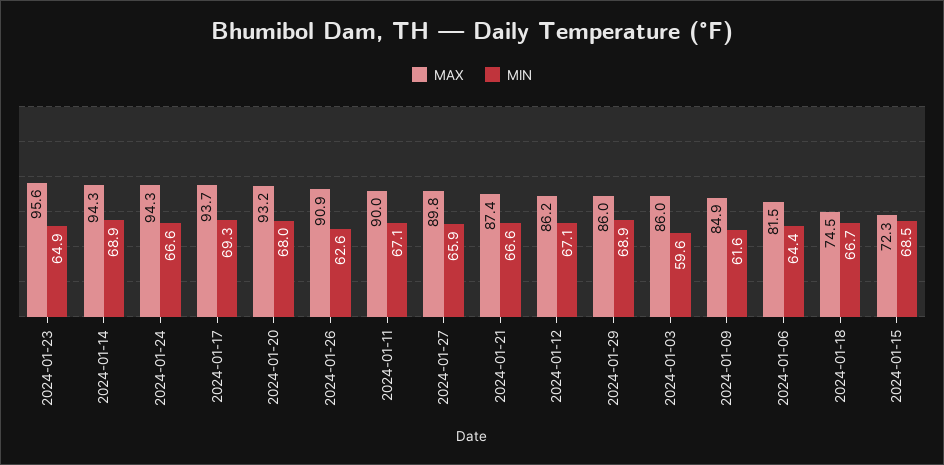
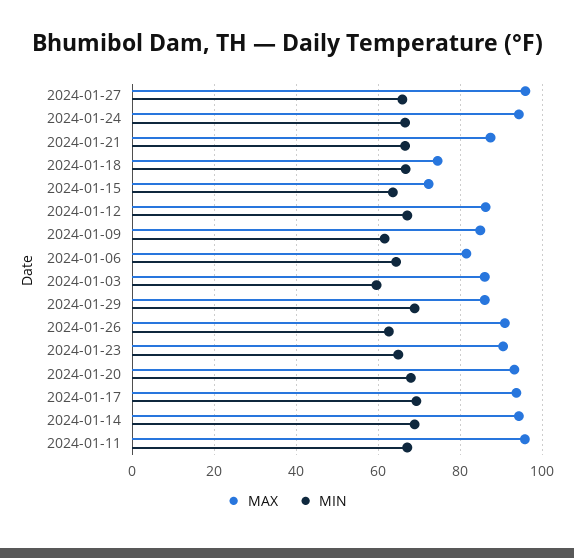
  {
    "MAX": {
-     "2024-01-23": 95.6,
+     "2024-01-23": 90,
      "2024-01-14": 94.3,
      "2024-01-24": 94.3,
      "2024-01-17": 93.7,
      "2024-01-20": 93.2,
      "2024-01-26": 90.9,
-     "2024-01-11": 90,
+     "2024-01-11": 96,
-     "2024-01-27": 89.8,
+     "2024-01-27": 96,
      "2024-01-21": 87.4,
      "2024-01-12": 86.2,
      "2024-01-29": 86,
      "2024-01-03": 86,
      "2024-01-09": 84.9,
      "2024-01-06": 81.5,
      "2024-01-18": 74.5,
      "2024-01-15": 72.3
    },
    "MIN": {
      "2024-01-23": 64.9,
      "2024-01-14": 68.9,
      "2024-01-24": 66.6,
      "2024-01-17": 69.3,
      "2024-01-20": 68,
      "2024-01-26": 62.6,
      "2024-01-11": 67.1,
      "2024-01-27": 65.9,
      "2024-01-21": 66.6,
      "2024-01-12": 67.1,
      "2024-01-29": 68.9,
      "2024-01-03": 59.6,
      "2024-01-09": 61.6,
      "2024-01-06": 64.4,
      "2024-01-18": 66.7,
-     "2024-01-15": 68.5
+     "2024-01-15": 64
    }
  }

